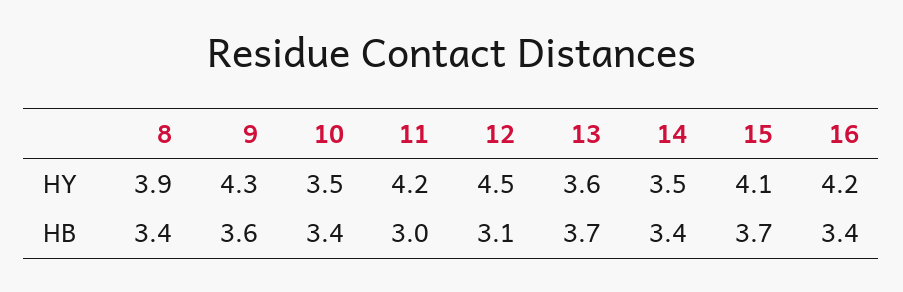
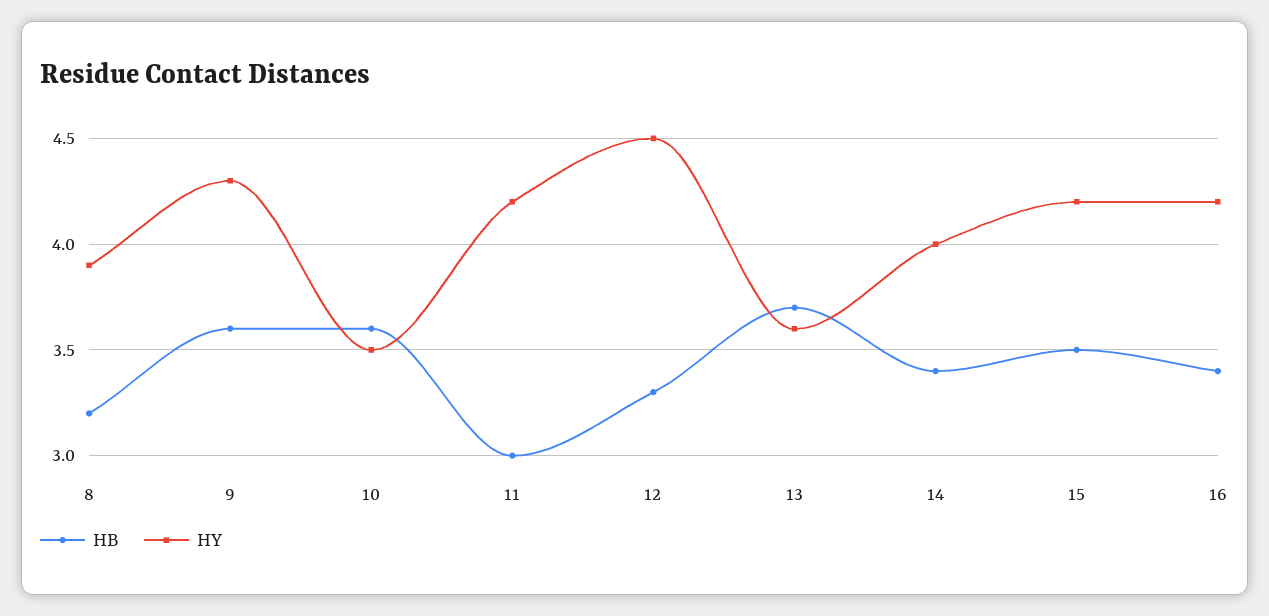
  {
    "HY": {
      "8": 3.9,
      "9": 4.3,
      "10": 3.5,
      "11": 4.2,
      "12": 4.5,
      "13": 3.6,
-     "14": 3.5,
+     "14": 4,
-     "15": 4.1,
+     "15": 4.2,
      "16": 4.2
    },
    "HB": {
-     "8": 3.4,
+     "8": 3.2,
      "9": 3.6,
-     "10": 3.4,
+     "10": 3.6,
      "11": 3,
-     "12": 3.1,
+     "12": 3.3,
      "13": 3.7,
      "14": 3.4,
-     "15": 3.7,
+     "15": 3.5,
      "16": 3.4
    }
  }

